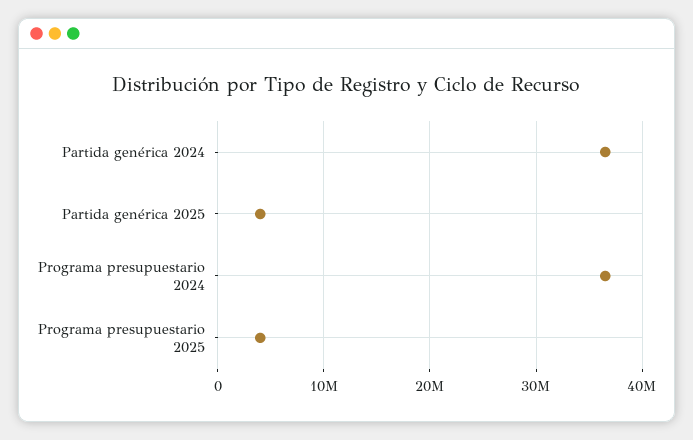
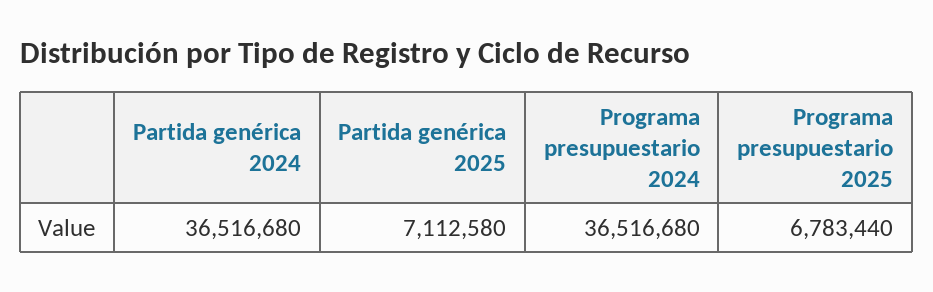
  {
    "Partida genérica 2024": 36516680,
-   "Partida genérica 2025": 4000000,
+   "Partida genérica 2025": 7112580,
    "Programa presupuestario 2024": 36516680,
-   "Programa presupuestario 2025": 4000000
+   "Programa presupuestario 2025": 6783440
  }

